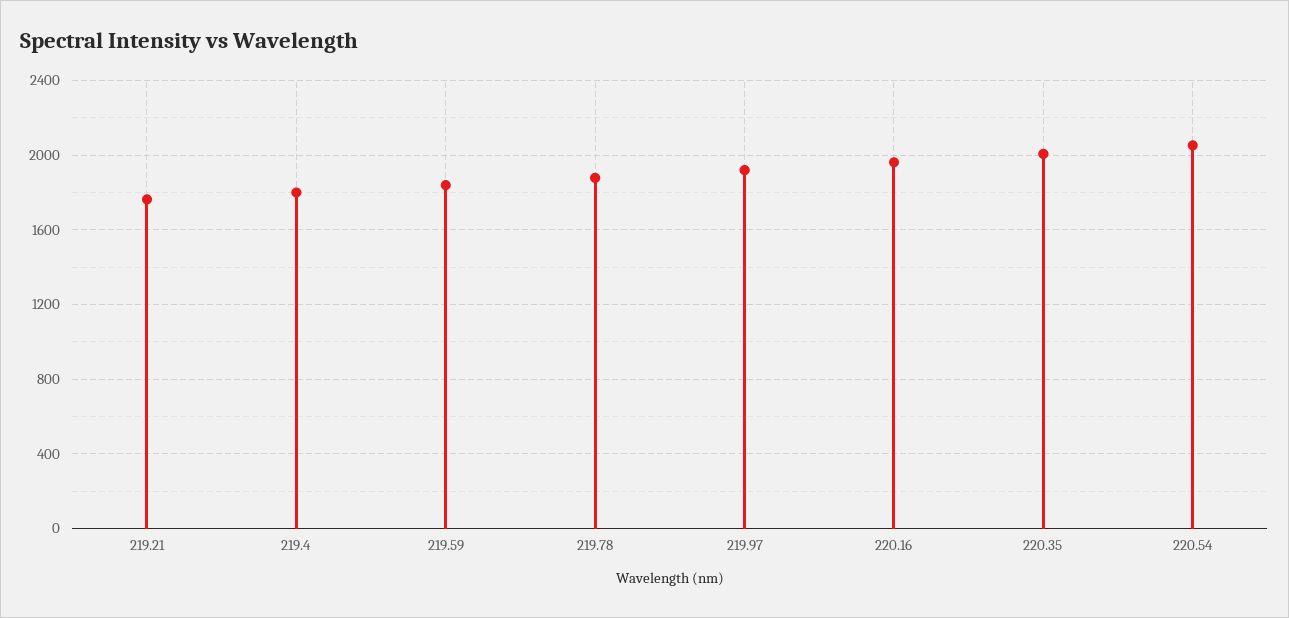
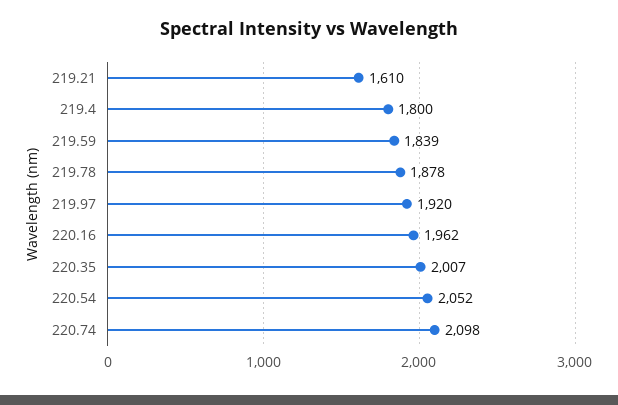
  {
-   "219.21": 1750,
+   "219.21": 1610,
    "219.4": 1800,
    "219.59": 1839,
    "219.78": 1878,
    "219.97": 1920,
    "220.16": 1962,
    "220.35": 2007,
-   "220.54": 2052
+   "220.54": 2052,
+   "220.74": 2098
  }

